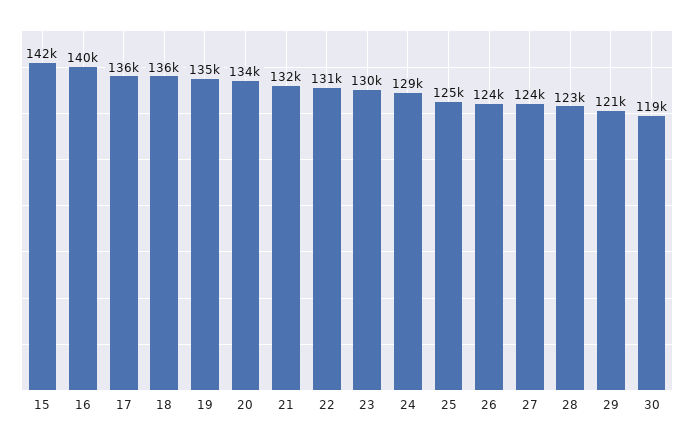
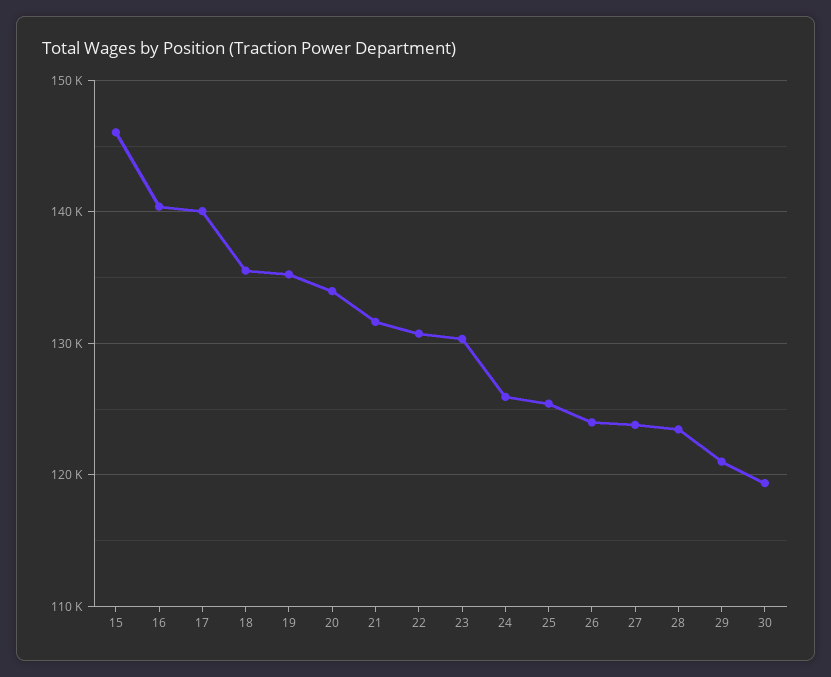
  {
-   "15": 142000,
+   "15": 146000,
    "16": 140000,
-   "17": 136000,
+   "17": 140000,
    "18": 136000,
    "19": 135000,
    "20": 134000,
    "21": 132000,
    "22": 131000,
    "23": 130000,
-   "24": 129000,
+   "24": 126000,
    "25": 125000,
    "26": 124000,
    "27": 124000,
    "28": 123000,
    "29": 121000,
    "30": 119000
  }

